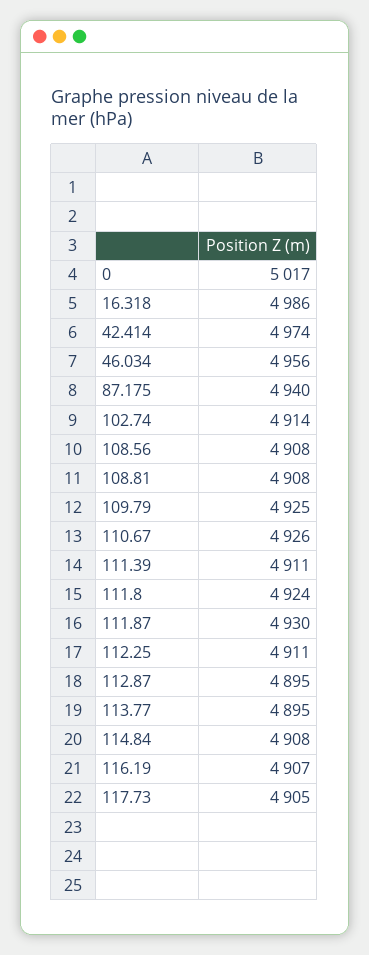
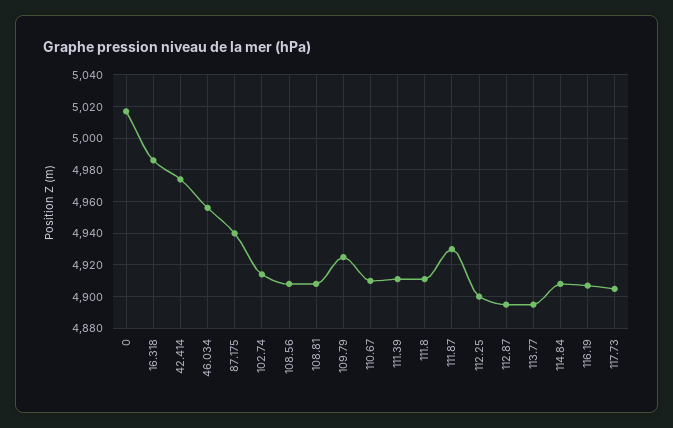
  {
    "0": 5017,
    "16.318": 4986,
    "42.414": 4974,
    "46.034": 4956,
    "87.175": 4940,
    "102.74": 4914,
    "108.56": 4908,
    "108.81": 4908,
    "109.79": 4925,
-   "110.67": 4926,
+   "110.67": 4910,
    "111.39": 4911,
-   "111.8": 4924,
+   "111.8": 4910,
    "111.87": 4930,
-   "112.25": 4911,
+   "112.25": 4900,
    "112.87": 4895,
    "113.77": 4895,
    "114.84": 4908,
    "116.19": 4907,
    "117.73": 4905
  }

